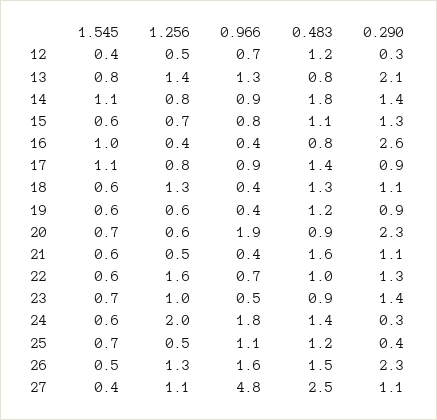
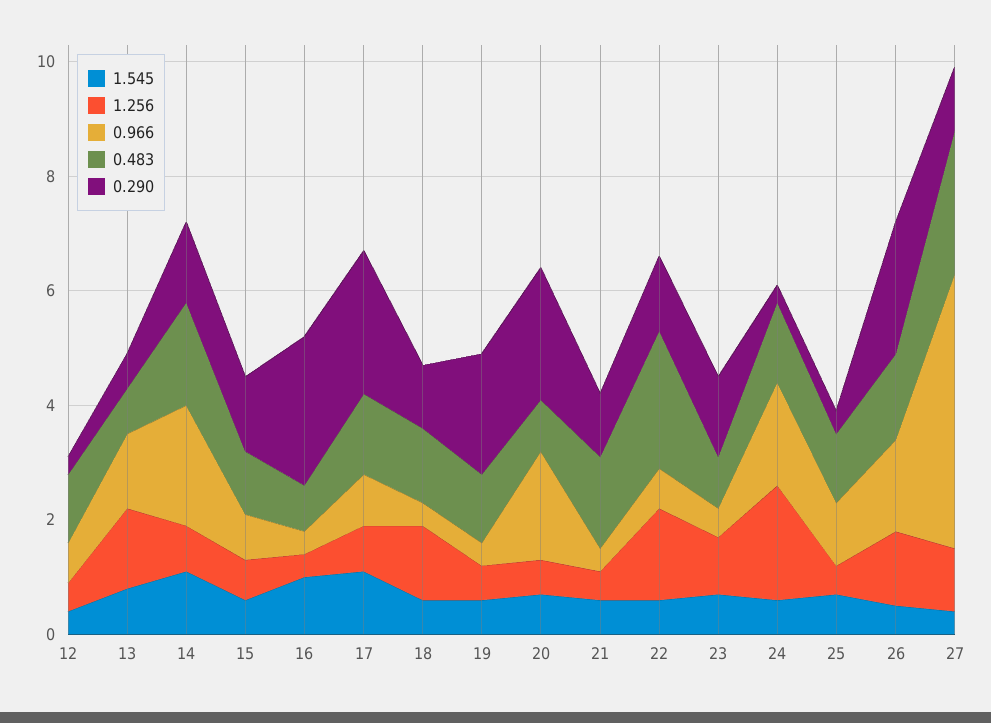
  {
    "1.545": {
      "12": 0.4,
      "13": 0.8,
      "14": 1.1,
      "15": 0.6,
      "16": 1,
      "17": 1.1,
      "18": 0.6,
      "19": 0.6,
      "20": 0.7,
      "21": 0.6,
      "22": 0.6,
      "23": 0.7,
      "24": 0.6,
      "25": 0.7,
      "26": 0.5,
      "27": 0.4
    },
    "1.256": {
      "12": 0.5,
      "13": 1.4,
      "14": 0.8,
      "15": 0.7,
      "16": 0.4,
      "17": 0.8,
      "18": 1.3,
      "19": 0.6,
      "20": 0.6,
      "21": 0.5,
      "22": 1.6,
      "23": 1,
      "24": 2,
      "25": 0.5,
      "26": 1.3,
      "27": 1.1
    },
    "0.966": {
      "12": 0.7,
      "13": 1.3,
-     "14": 0.9,
+     "14": 2,
      "15": 0.8,
      "16": 0.4,
      "17": 0.9,
      "18": 0.4,
      "19": 0.4,
      "20": 1.9,
      "21": 0.4,
      "22": 0.7,
      "23": 0.5,
      "24": 1.8,
      "25": 1.1,
      "26": 1.6,
      "27": 4.8
    },
    "0.483": {
      "12": 1.2,
      "13": 0.8,
      "14": 1.8,
      "15": 1.1,
      "16": 0.8,
      "17": 1.4,
      "18": 1.3,
      "19": 1.2,
      "20": 0.9,
      "21": 1.6,
-     "22": 1,
+     "22": 2.5,
      "23": 0.9,
      "24": 1.4,
      "25": 1.2,
      "26": 1.5,
      "27": 2.5
    },
    "0.290": {
      "12": 0.3,
-     "13": 2.1,
+     "13": 0.5,
      "14": 1.4,
      "15": 1.3,
      "16": 2.6,
-     "17": 0.9,
+     "17": 2.5,
      "18": 1.1,
-     "19": 0.9,
+     "19": 2,
      "20": 2.3,
      "21": 1.1,
      "22": 1.3,
      "23": 1.4,
      "24": 0.3,
      "25": 0.4,
      "26": 2.3,
      "27": 1.1
    }
  }

